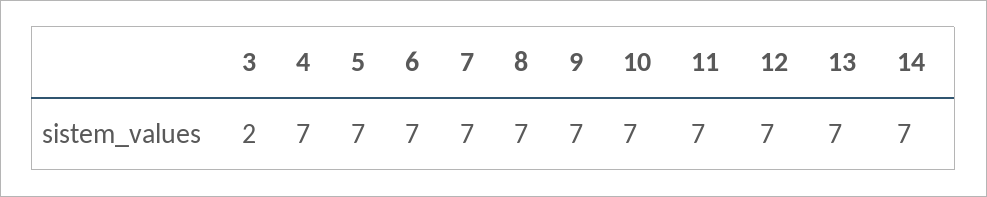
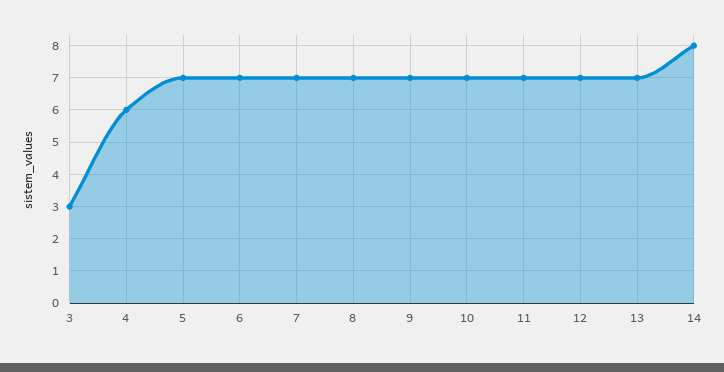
  {
-   "3": 2,
+   "3": 3,
-   "4": 7,
+   "4": 6,
    "5": 7,
    "6": 7,
    "7": 7,
    "8": 7,
    "9": 7,
    "10": 7,
    "11": 7,
    "12": 7,
    "13": 7,
-   "14": 7
+   "14": 8
  }

